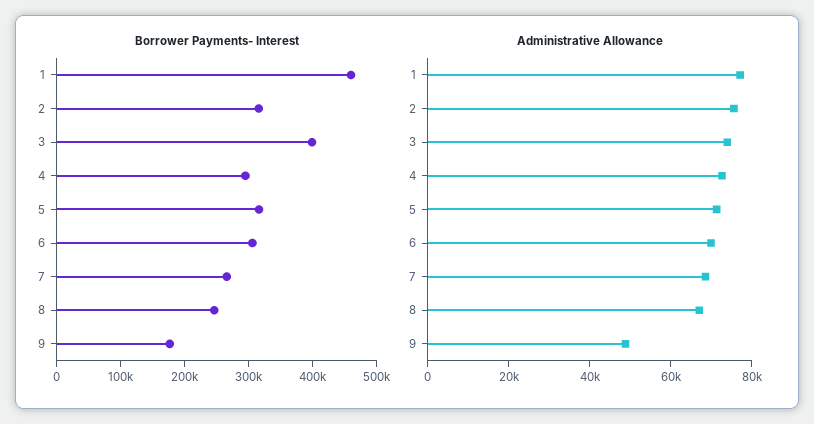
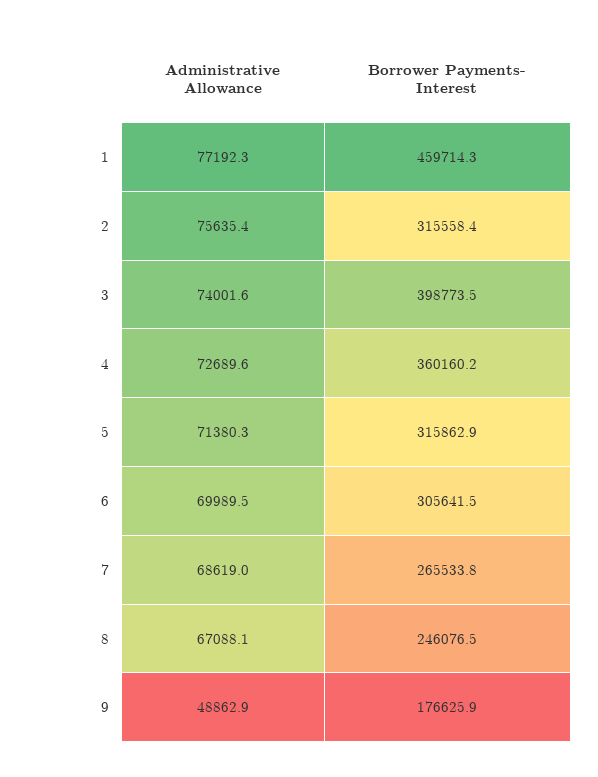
  {
    "Borrower Payments- Interest": {
      "1": 459714.3,
      "2": 315558.4,
      "3": 398773.5,
-     "4": 300000,
+     "4": 360160.2,
      "5": 315862.9,
      "6": 305641.5,
      "7": 265533.8,
      "8": 246076.5,
      "9": 176625.9
    },
    "Administrative Allowance": {
      "1": 77192.3,
      "2": 75635.4,
      "3": 74001.6,
      "4": 72689.6,
      "5": 71380.3,
      "6": 69989.5,
      "7": 68619,
      "8": 67088.1,
      "9": 48862.9
    }
  }

